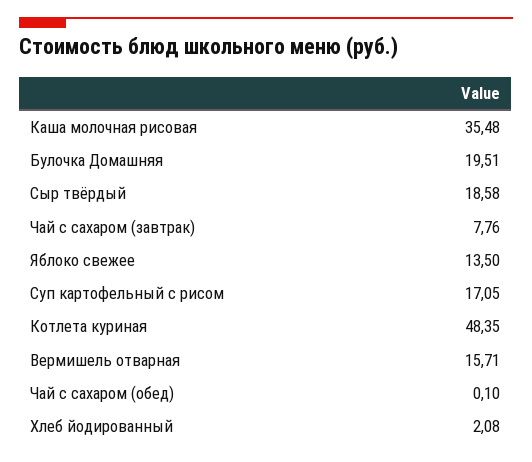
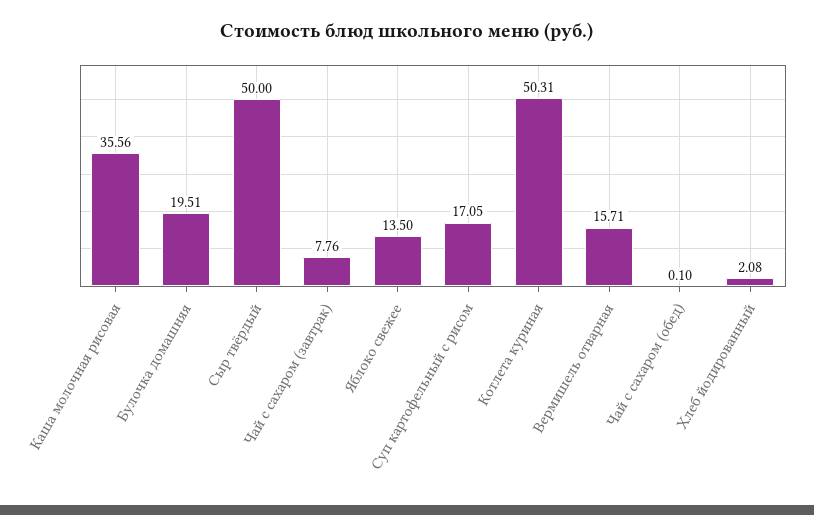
  {
-   "Каша молочная рисовая": 35.48,
+   "Каша молочная рисовая": 35.56,
    "Булочка Домашняя": 19.51,
-   "Сыр твёрдый": 18.58,
+   "Сыр твёрдый": 50,
    "Чай с сахаром (завтрак)": 7.76,
    "Яблоко свежее": 13.5,
    "Суп картофельный с рисом": 17.05,
-   "Котлета куриная": 48.35,
+   "Котлета куриная": 50.31,
    "Вермишель отварная": 15.71,
    "Чай с сахаром (обед)": 0.1,
    "Хлеб йодированный": 2.08
  }

